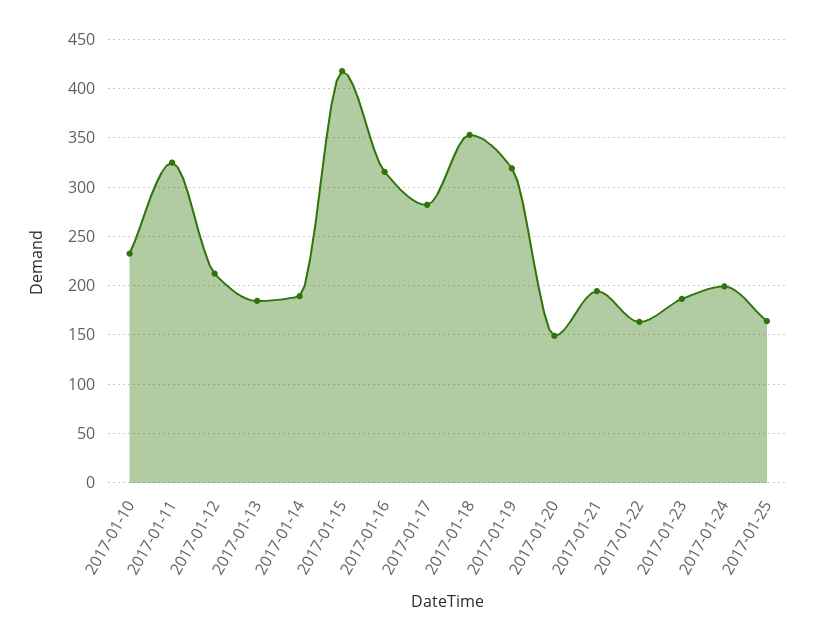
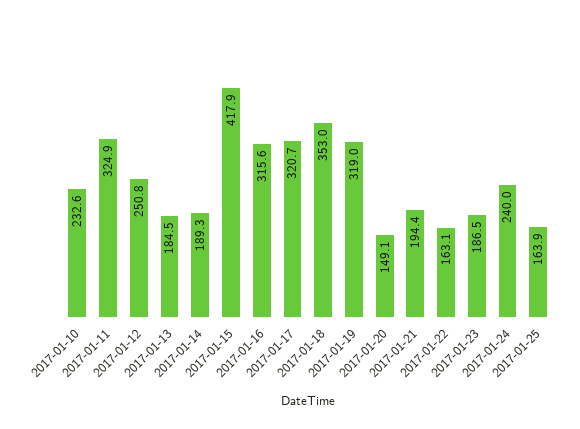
  {
    "2017-01-10": 232.6,
    "2017-01-11": 324.9,
-   "2017-01-12": 210,
+   "2017-01-12": 250.8,
    "2017-01-13": 184.5,
    "2017-01-14": 189.3,
    "2017-01-15": 417.9,
    "2017-01-16": 315.6,
-   "2017-01-17": 280,
+   "2017-01-17": 320.7,
    "2017-01-18": 353,
    "2017-01-19": 319,
    "2017-01-20": 149.1,
    "2017-01-21": 194.4,
    "2017-01-22": 163.1,
    "2017-01-23": 186.5,
-   "2017-01-24": 200,
+   "2017-01-24": 240,
    "2017-01-25": 163.9
  }

